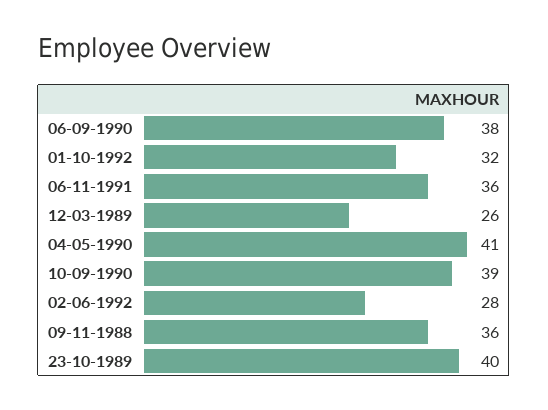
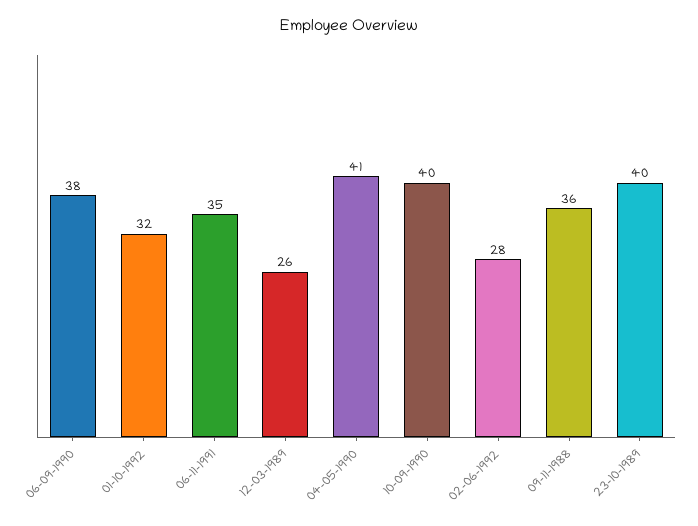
  {
    "06-09-1990": 38,
    "01-10-1992": 32,
-   "06-11-1991": 36,
+   "06-11-1991": 35,
    "12-03-1989": 26,
    "04-05-1990": 41,
-   "10-09-1990": 39,
+   "10-09-1990": 40,
    "02-06-1992": 28,
    "09-11-1988": 36,
    "23-10-1989": 40
  }

